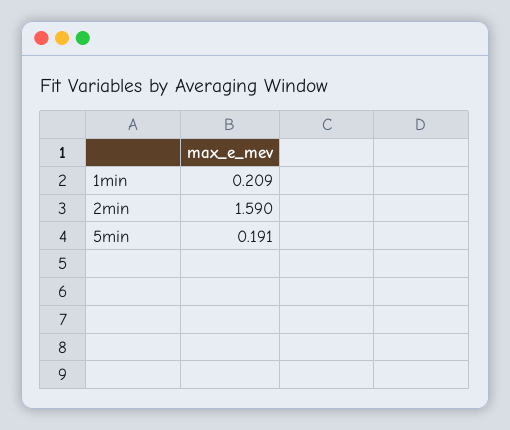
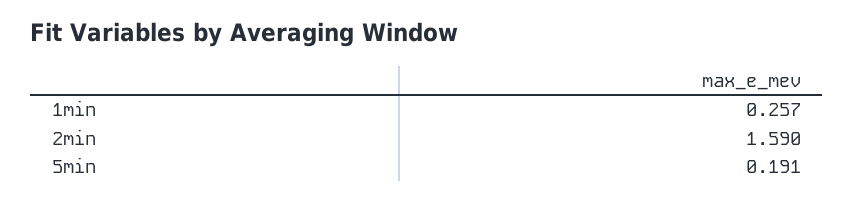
  {
-   "1min": 0.209,
+   "1min": 0.257,
    "2min": 1.59,
    "5min": 0.191
  }

